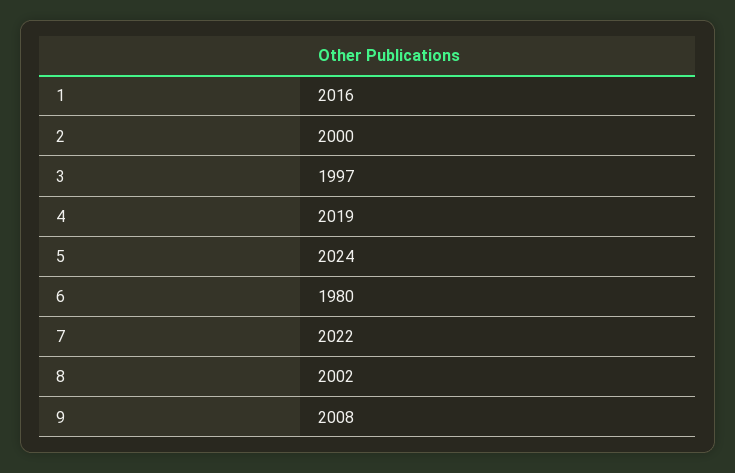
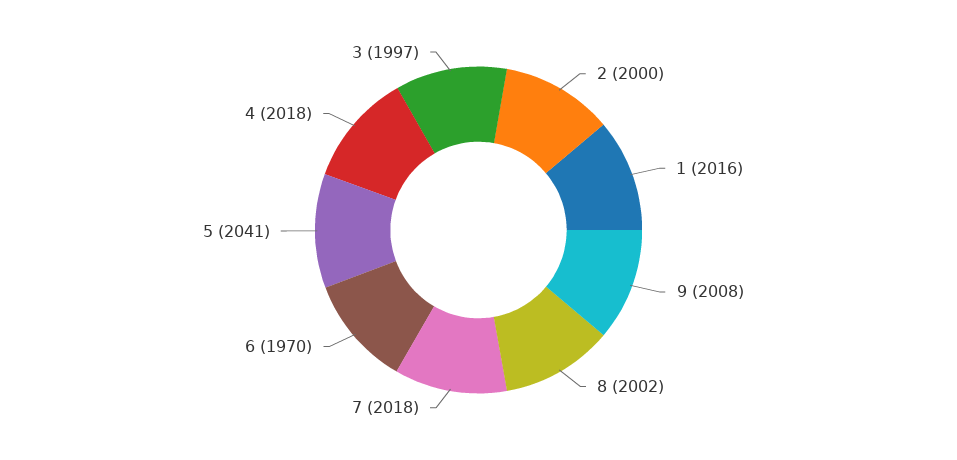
  {
    "1": 2016,
    "2": 2000,
    "3": 1997,
-   "4": 2019,
+   "4": 2018,
-   "5": 2024,
+   "5": 2041,
-   "6": 1980,
+   "6": 1970,
-   "7": 2022,
+   "7": 2018,
    "8": 2002,
    "9": 2008
  }

